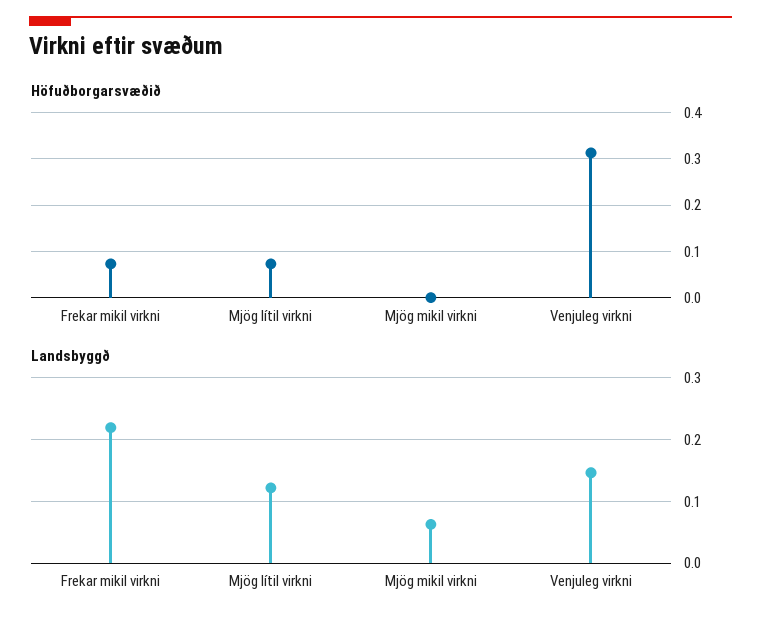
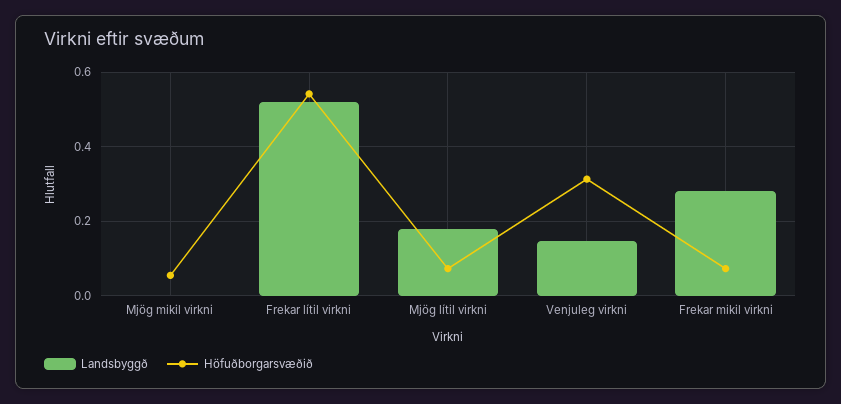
  {
    "Höfuðborgarsvæðið": {
      "Frekar mikil virkni": 0.08,
      "Mjög lítil virkni": 0.08,
-     "Mjög mikil virkni": 0,
+     "Mjög mikil virkni": 0.06,
-     "Venjuleg virkni": 0.32
+     "Venjuleg virkni": 0.32,
+     "Frekar lítil virkni": 0.54
    },
    "Landsbyggð": {
-     "Frekar mikil virkni": 0.22,
+     "Frekar mikil virkni": 0.28,
-     "Mjög lítil virkni": 0.12,
+     "Mjög lítil virkni": 0.18,
-     "Mjög mikil virkni": 0.06,
+     "Mjög mikil virkni": 0,
-     "Venjuleg virkni": 0.15
+     "Venjuleg virkni": 0.15,
+     "Frekar lítil virkni": 0.52
    }
  }

